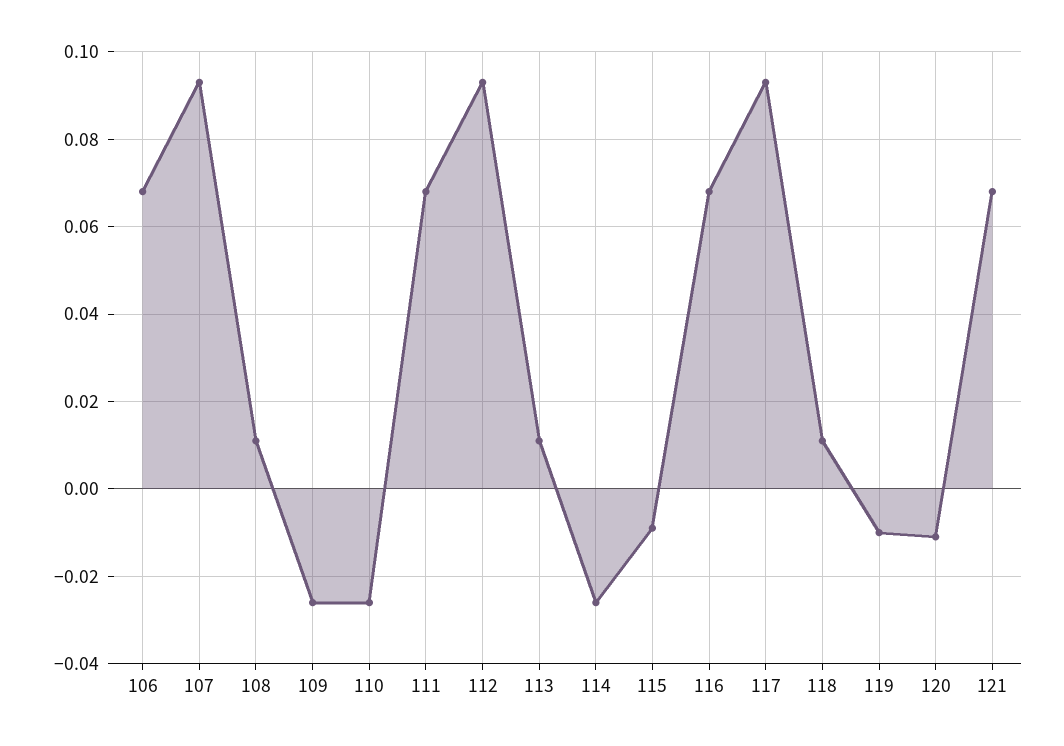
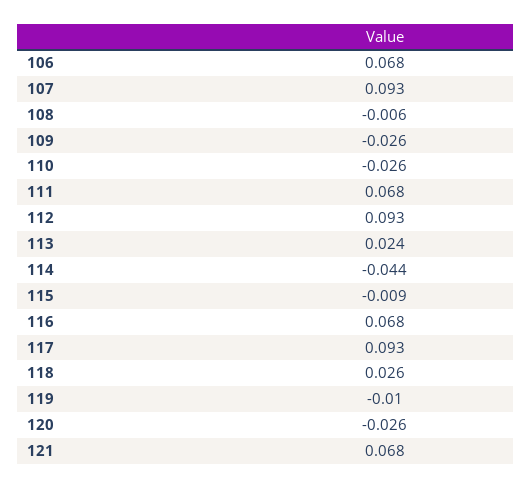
  {
    "106": 0.068,
    "107": 0.093,
-   "108": 0.01,
+   "108": -0.006,
    "109": -0.026,
    "110": -0.026,
    "111": 0.068,
    "112": 0.093,
-   "113": 0.01,
+   "113": 0.024,
-   "114": -0.025,
+   "114": -0.044,
    "115": -0.009,
    "116": 0.068,
    "117": 0.093,
-   "118": 0.01,
+   "118": 0.026,
    "119": -0.01,
-   "120": -0.01,
+   "120": -0.026,
    "121": 0.068
  }

